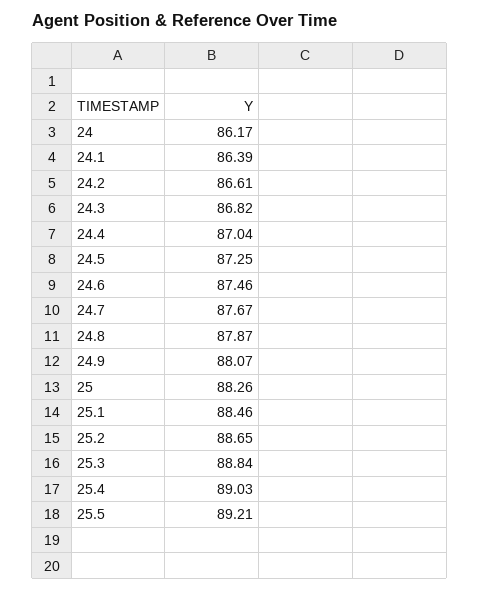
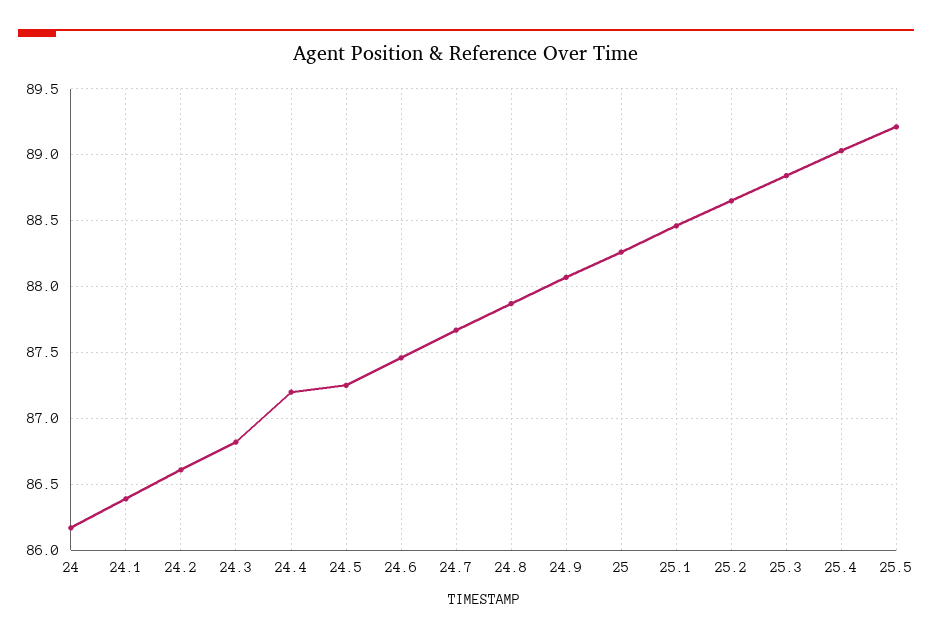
  {
    "24": 86.17,
    "24.1": 86.39,
    "24.2": 86.61,
    "24.3": 86.82,
-   "24.4": 87.04,
+   "24.4": 87.2,
    "24.5": 87.25,
    "24.6": 87.46,
    "24.7": 87.67,
    "24.8": 87.87,
    "24.9": 88.07,
    "25": 88.26,
    "25.1": 88.46,
    "25.2": 88.65,
    "25.3": 88.84,
    "25.4": 89.03,
    "25.5": 89.21
  }

